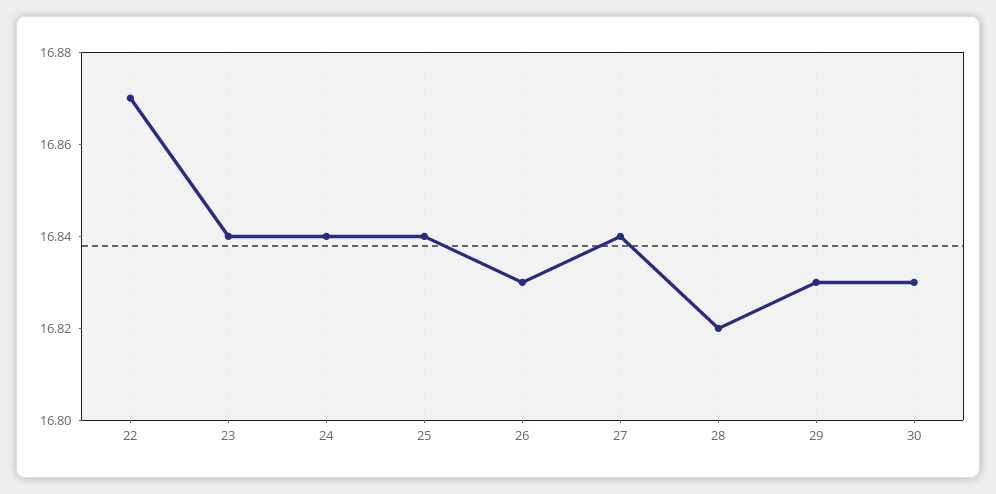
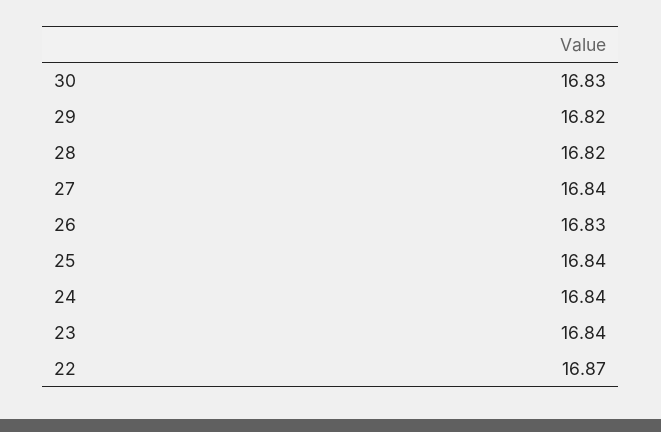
  {
    "22": 16.87,
    "23": 16.84,
    "24": 16.84,
    "25": 16.84,
    "26": 16.83,
    "27": 16.84,
    "28": 16.82,
-   "29": 16.83,
+   "29": 16.82,
    "30": 16.83
  }

